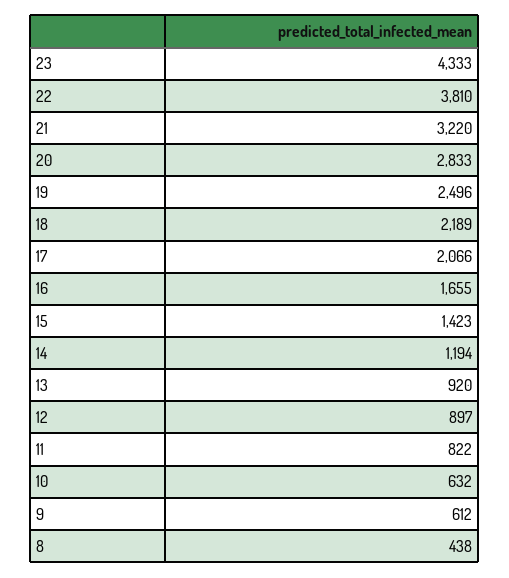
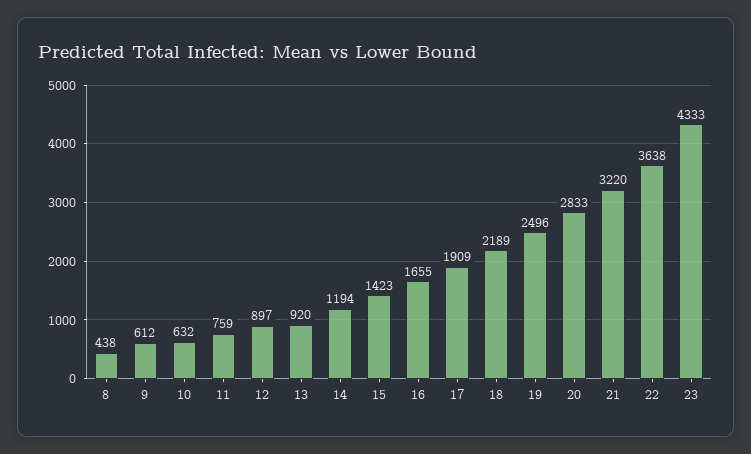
  {
    "23": 4333,
-   "22": 3810,
+   "22": 3638,
    "21": 3220,
    "20": 2833,
    "19": 2496,
    "18": 2189,
-   "17": 2066,
+   "17": 1909,
    "16": 1655,
    "15": 1423,
    "14": 1194,
    "13": 920,
    "12": 897,
-   "11": 822,
+   "11": 759,
    "10": 632,
    "9": 612,
    "8": 438
  }

